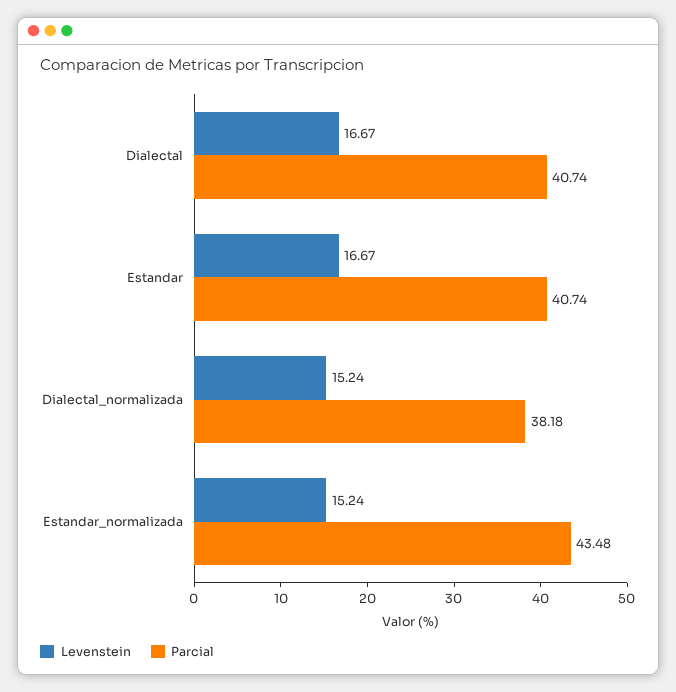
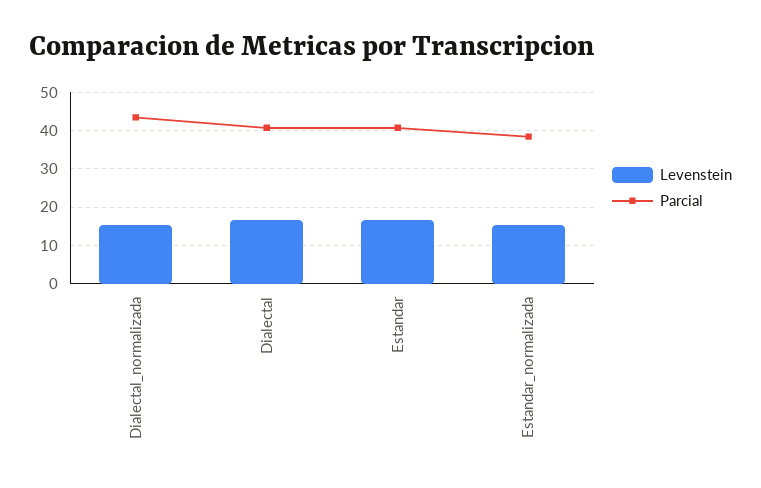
  {
    "Levenstein": {
      "Dialectal": 16.67,
      "Estandar": 16.67,
      "Dialectal_normalizada": 15.24,
      "Estandar_normalizada": 15.24
    },
    "Parcial": {
      "Dialectal": 40.74,
      "Estandar": 40.74,
-     "Dialectal_normalizada": 38.18,
+     "Dialectal_normalizada": 44,
-     "Estandar_normalizada": 43.48
+     "Estandar_normalizada": 38
    }
  }

